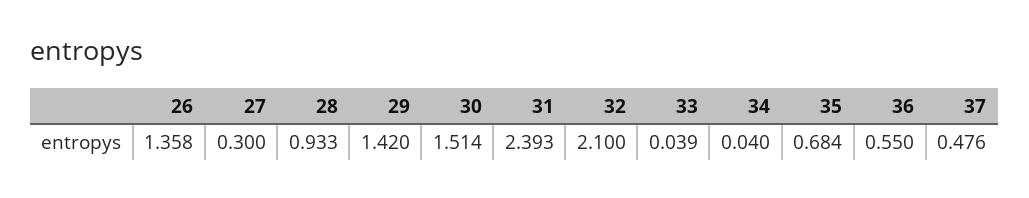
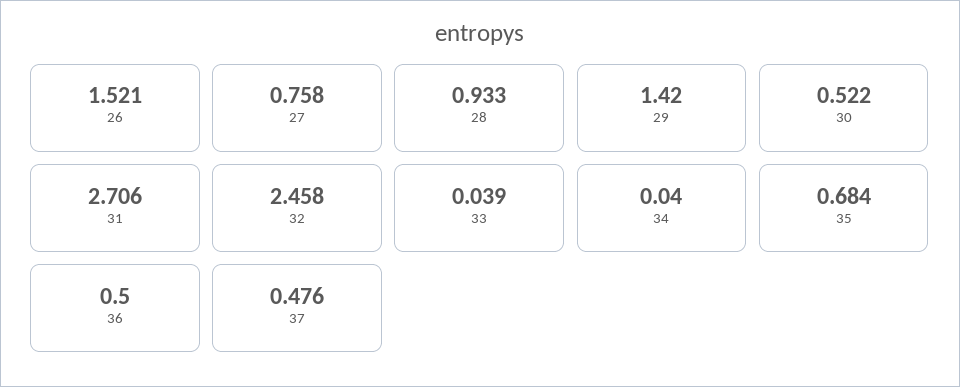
  {
-   "26": 1.358,
+   "26": 1.521,
-   "27": 0.3,
+   "27": 0.758,
    "28": 0.933,
    "29": 1.42,
-   "30": 1.514,
+   "30": 0.522,
-   "31": 2.393,
+   "31": 2.706,
-   "32": 2.1,
+   "32": 2.458,
    "33": 0.039,
    "34": 0.04,
    "35": 0.684,
-   "36": 0.55,
+   "36": 0.5,
    "37": 0.476
  }

